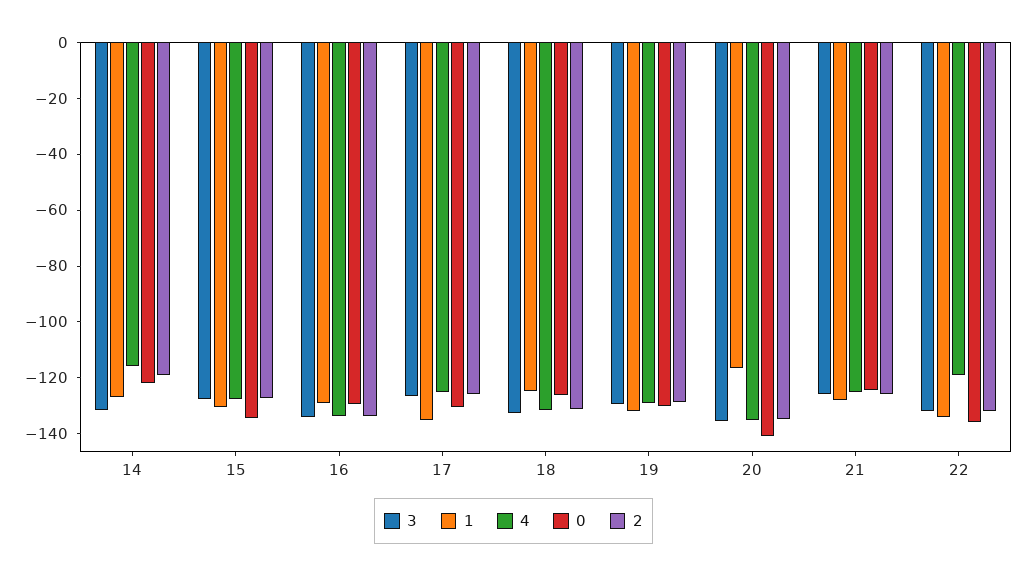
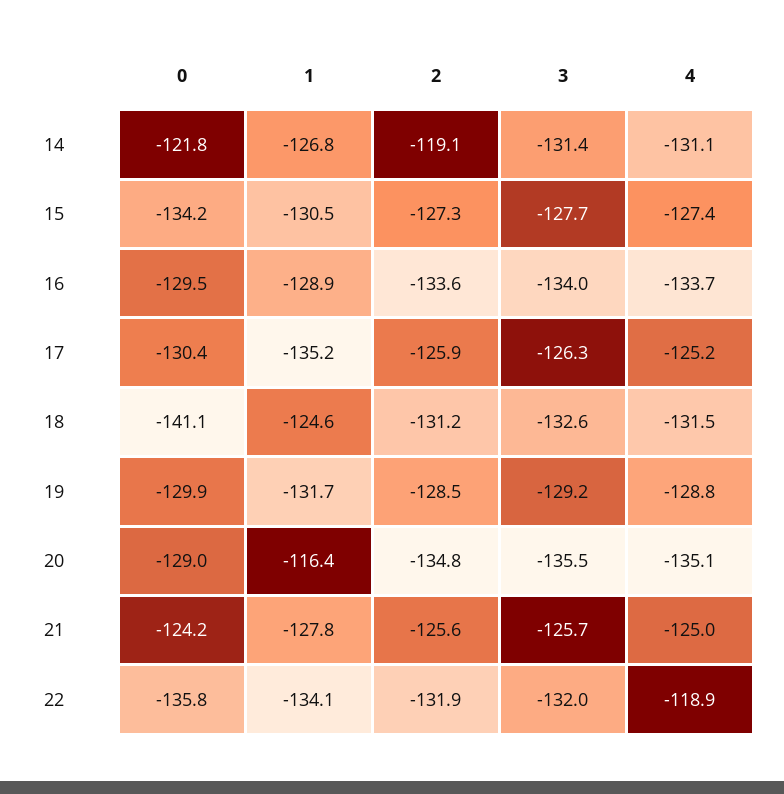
  {
    "3": {
      "14": -131.4,
      "15": -127.7,
      "16": -134,
      "17": -126.3,
      "18": -132.6,
      "19": -129.2,
      "20": -135.5,
      "21": -125.7,
      "22": -132
    },
    "1": {
      "14": -126.8,
      "15": -130.5,
      "16": -128.9,
      "17": -135.2,
      "18": -124.6,
      "19": -131.7,
      "20": -116.4,
      "21": -127.8,
      "22": -134.1
    },
    "4": {
-     "14": -115,
+     "14": -131.1,
      "15": -127.4,
      "16": -133.7,
      "17": -125.2,
      "18": -131.5,
      "19": -128.8,
      "20": -135.1,
      "21": -125,
      "22": -118.9
    },
    "0": {
      "14": -121.8,
      "15": -134.2,
      "16": -129.5,
      "17": -130.4,
-     "18": -125,
+     "18": -141.1,
      "19": -129.9,
-     "20": -140,
+     "20": -129,
      "21": -124.2,
      "22": -135.8
    },
    "2": {
      "14": -119.1,
      "15": -127.3,
      "16": -133.6,
      "17": -125.9,
      "18": -131.2,
      "19": -128.5,
      "20": -134.8,
      "21": -125.6,
      "22": -131.9
    }
  }

